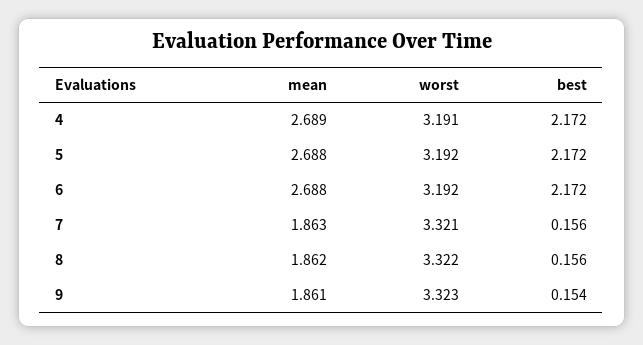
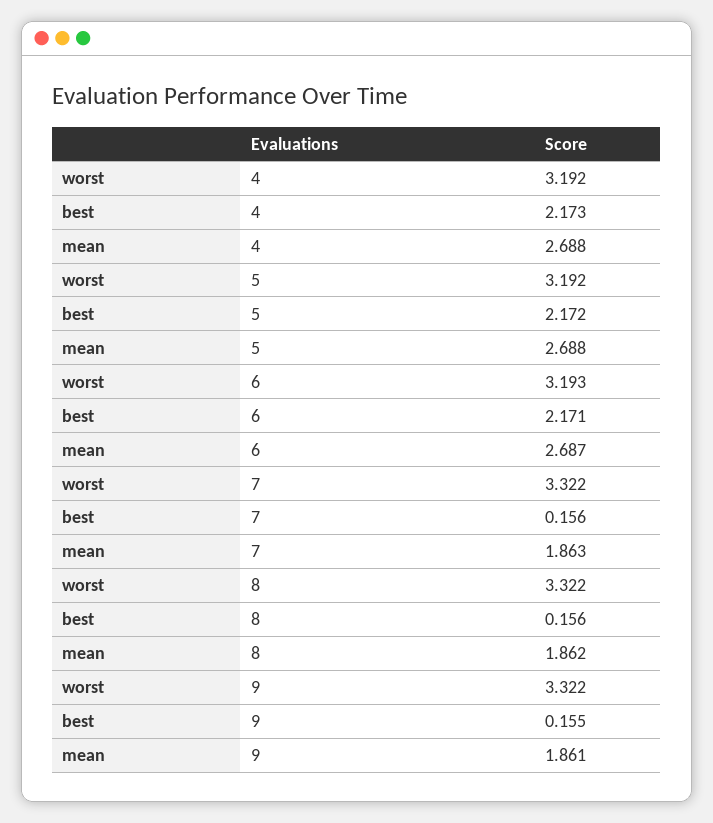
  {
    "mean": {
-     "4": 2.689,
+     "4": 2.688,
      "5": 2.688,
-     "6": 2.688,
+     "6": 2.687,
      "7": 1.863,
      "8": 1.862,
      "9": 1.861
    },
    "worst": {
-     "4": 3.191,
+     "4": 3.192,
      "5": 3.192,
-     "6": 3.192,
+     "6": 3.193,
-     "7": 3.321,
+     "7": 3.322,
      "8": 3.322,
-     "9": 3.323
+     "9": 3.322
    },
    "best": {
-     "4": 2.172,
+     "4": 2.173,
      "5": 2.172,
-     "6": 2.172,
+     "6": 2.171,
      "7": 0.156,
      "8": 0.156,
-     "9": 0.154
+     "9": 0.155
    }
  }

